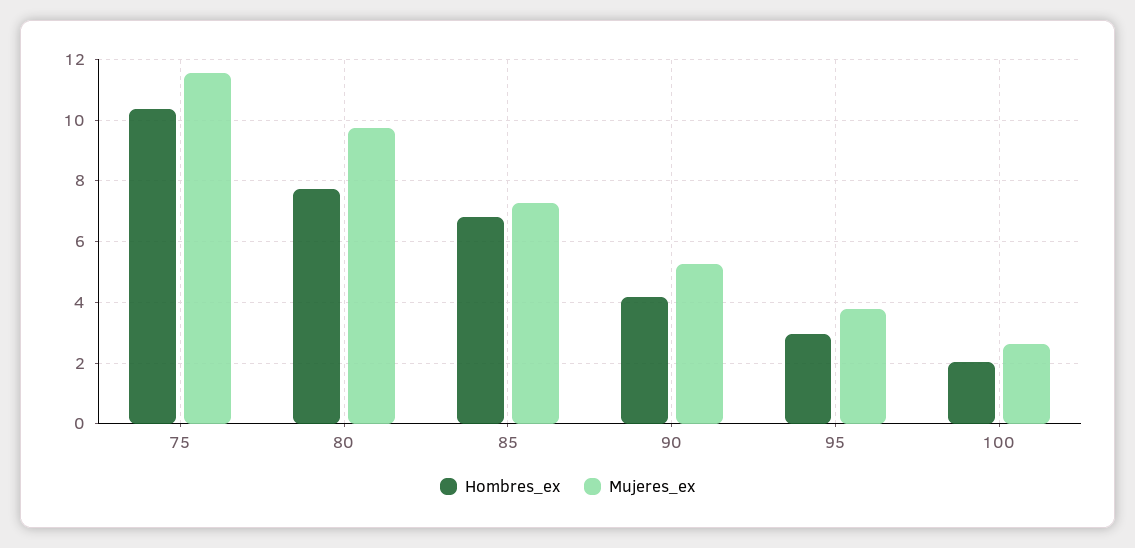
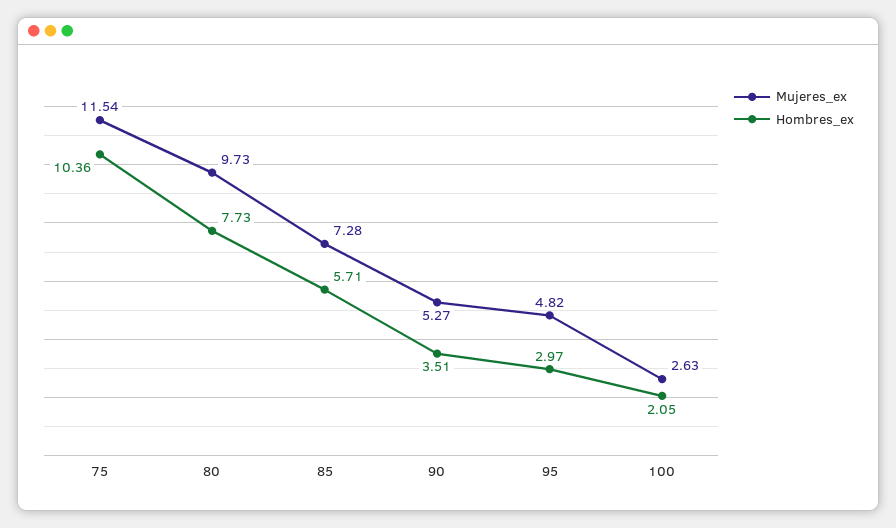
  {
    "Hombres_ex": {
      "75": 10.36,
      "80": 7.73,
-     "85": 6.8,
+     "85": 5.71,
-     "90": 4.2,
+     "90": 3.51,
      "95": 2.97,
      "100": 2.05
    },
    "Mujeres_ex": {
      "75": 11.54,
      "80": 9.73,
      "85": 7.28,
      "90": 5.27,
-     "95": 3.8,
+     "95": 4.82,
      "100": 2.63
    }
  }

